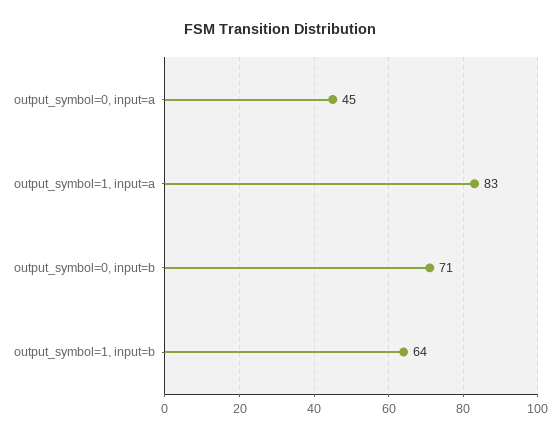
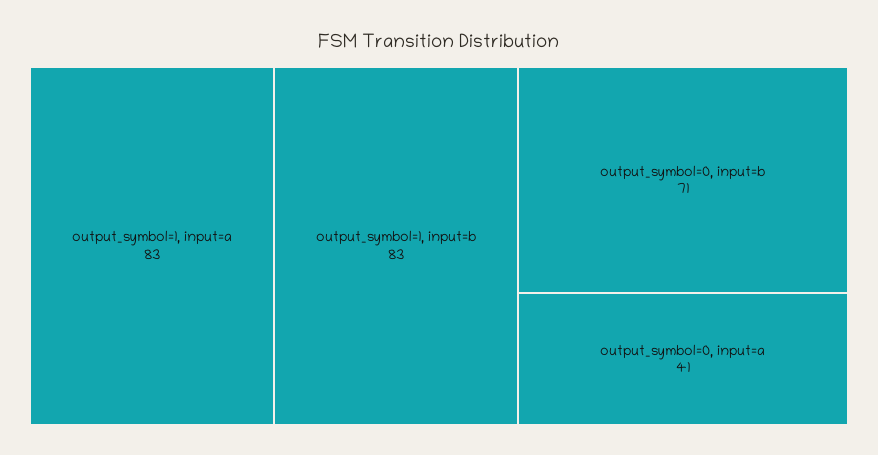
  {
-   "output_symbol=0, input=a": 45,
+   "output_symbol=0, input=a": 41,
    "output_symbol=1, input=a": 83,
    "output_symbol=0, input=b": 71,
-   "output_symbol=1, input=b": 64
+   "output_symbol=1, input=b": 83
  }

